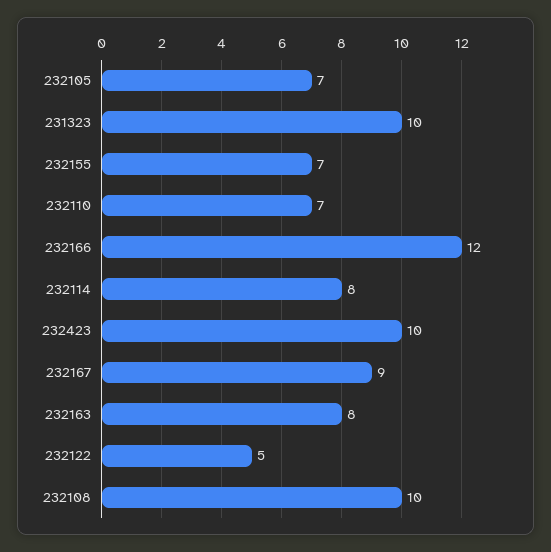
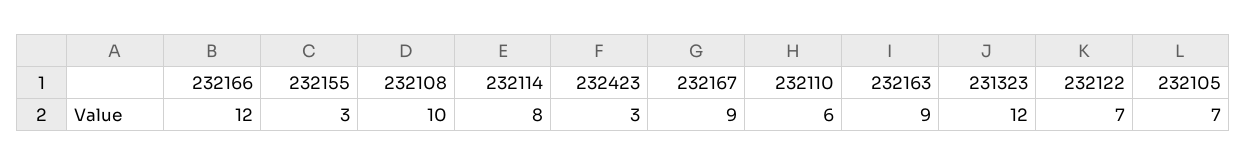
  {
    "232105": 7,
-   "231323": 10,
+   "231323": 12,
-   "232155": 7,
+   "232155": 3,
-   "232110": 7,
+   "232110": 6,
    "232166": 12,
    "232114": 8,
-   "232423": 10,
+   "232423": 3,
    "232167": 9,
-   "232163": 8,
+   "232163": 9,
-   "232122": 5,
+   "232122": 7,
    "232108": 10
  }

